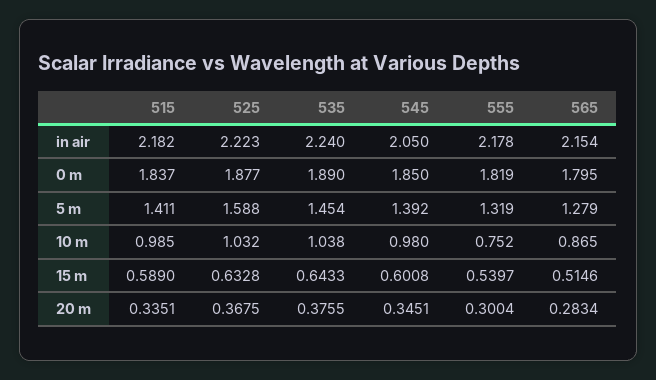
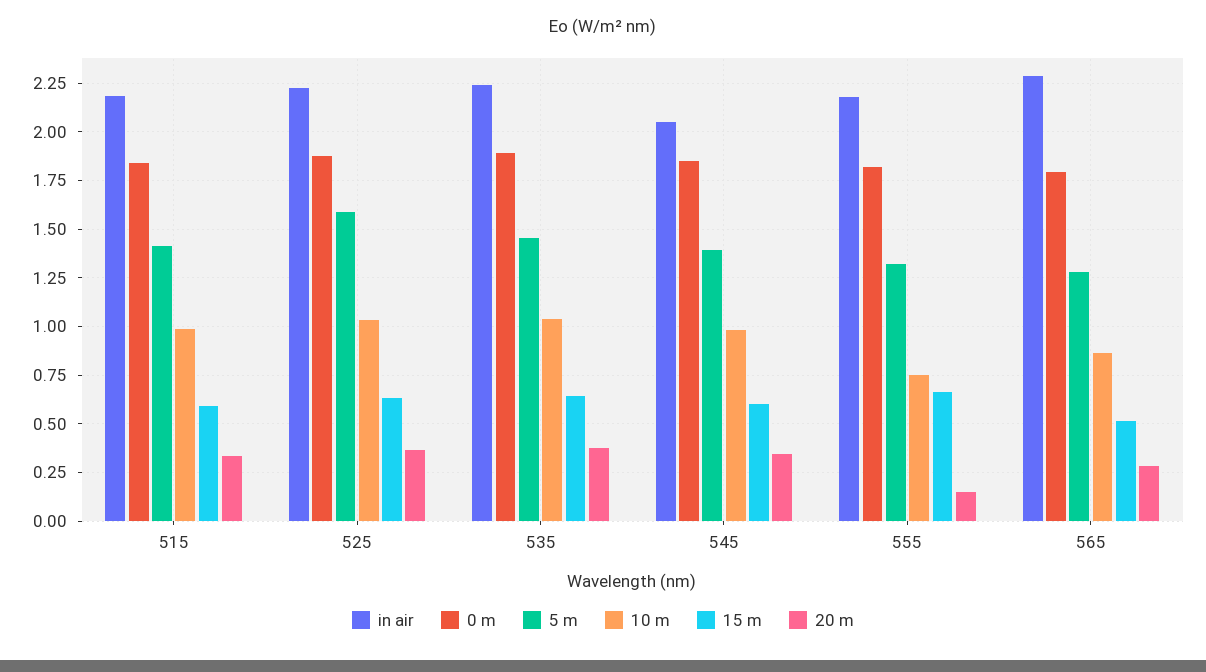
  {
    "in air": {
      "515": 2.182,
      "525": 2.223,
      "535": 2.24,
      "545": 2.05,
      "555": 2.178,
-     "565": 2.154
+     "565": 2.3
    },
    "0 m": {
      "515": 1.837,
      "525": 1.877,
      "535": 1.89,
      "545": 1.85,
      "555": 1.819,
      "565": 1.795
    },
    "5 m": {
      "515": 1.411,
      "525": 1.588,
      "535": 1.454,
      "545": 1.392,
      "555": 1.319,
      "565": 1.279
    },
    "10 m": {
      "515": 0.985,
      "525": 1.032,
      "535": 1.038,
      "545": 0.98,
      "555": 0.752,
      "565": 0.865
    },
    "15 m": {
      "515": 0.589,
      "525": 0.6328,
      "535": 0.6433,
      "545": 0.6008,
-     "555": 0.5397,
+     "555": 0.65,
      "565": 0.5146
    },
    "20 m": {
      "515": 0.3351,
      "525": 0.3675,
      "535": 0.3755,
      "545": 0.3451,
-     "555": 0.3004,
+     "555": 0.15,
      "565": 0.2834
    }
  }

